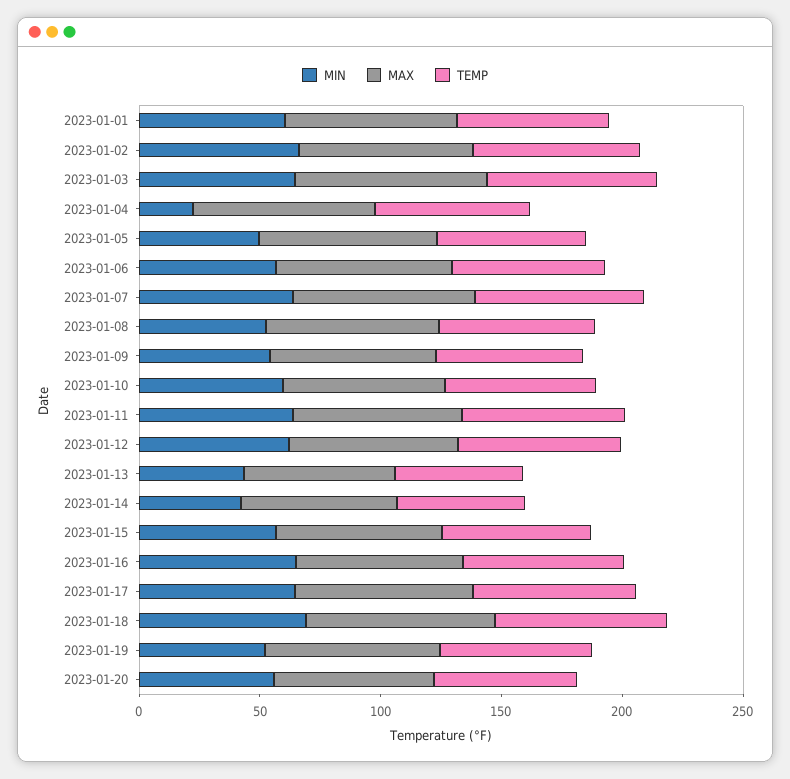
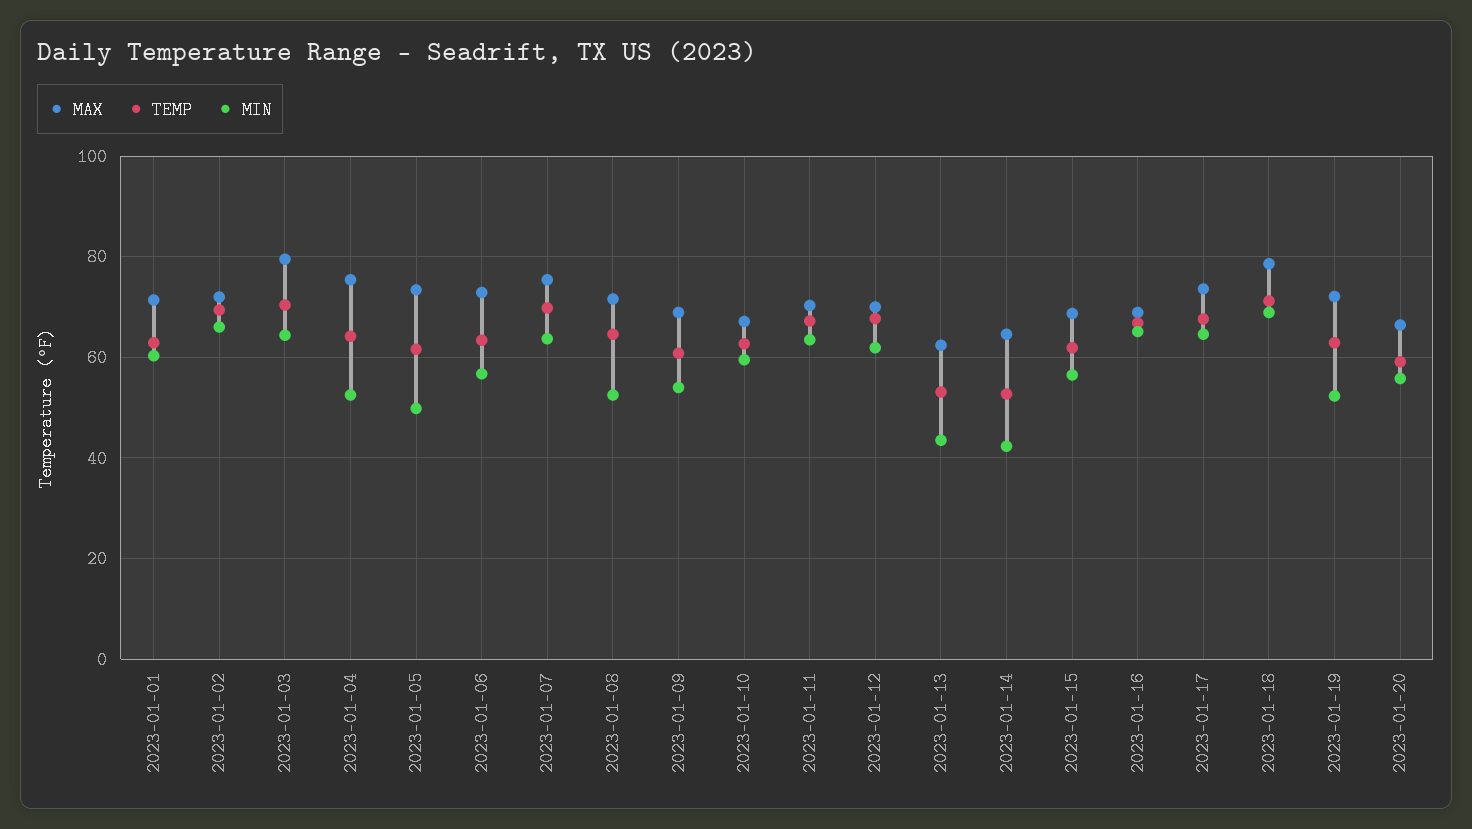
  {
    "MIN": {
      "2023-01-01": 60,
      "2023-01-02": 66,
      "2023-01-03": 64,
-     "2023-01-04": 20,
+     "2023-01-04": 52,
      "2023-01-05": 50,
      "2023-01-06": 56,
      "2023-01-07": 64,
      "2023-01-08": 52,
      "2023-01-09": 54,
      "2023-01-10": 60,
      "2023-01-11": 64,
      "2023-01-12": 62,
      "2023-01-13": 44,
      "2023-01-14": 42,
      "2023-01-15": 56,
      "2023-01-16": 66,
      "2023-01-17": 64,
      "2023-01-18": 68,
      "2023-01-19": 52,
      "2023-01-20": 56
    },
    "MAX": {
      "2023-01-01": 72,
      "2023-01-02": 72,
      "2023-01-03": 80,
      "2023-01-04": 76,
      "2023-01-05": 74,
      "2023-01-06": 72,
      "2023-01-07": 76,
      "2023-01-08": 72,
      "2023-01-09": 68,
      "2023-01-10": 68,
      "2023-01-11": 70,
      "2023-01-12": 70,
      "2023-01-13": 62,
      "2023-01-14": 64,
      "2023-01-15": 68,
      "2023-01-16": 68,
      "2023-01-17": 74,
      "2023-01-18": 78,
      "2023-01-19": 72,
      "2023-01-20": 66
    },
    "TEMP": {
      "2023-01-01": 62,
      "2023-01-02": 70,
      "2023-01-03": 70,
      "2023-01-04": 64,
      "2023-01-05": 62,
      "2023-01-06": 64,
      "2023-01-07": 70,
      "2023-01-08": 64,
      "2023-01-09": 60,
      "2023-01-10": 62,
      "2023-01-11": 68,
      "2023-01-12": 68,
      "2023-01-13": 54,
      "2023-01-14": 52,
      "2023-01-15": 62,
      "2023-01-16": 66,
      "2023-01-17": 68,
      "2023-01-18": 72,
      "2023-01-19": 62,
      "2023-01-20": 60
    }
  }

